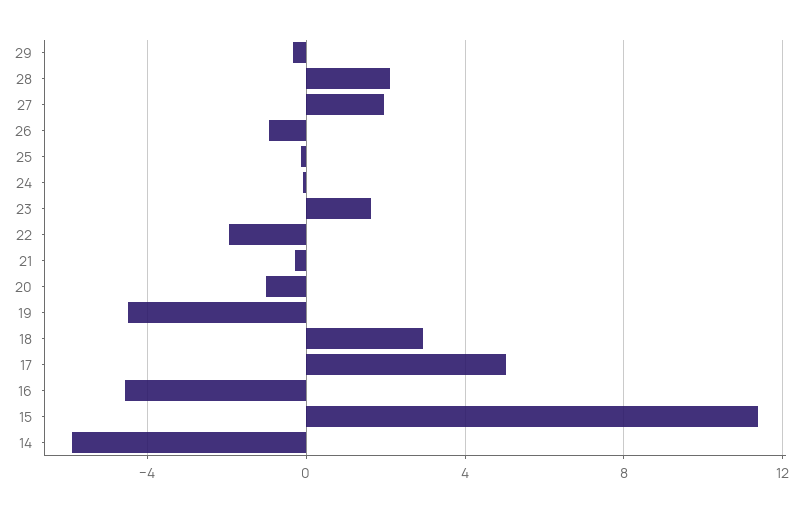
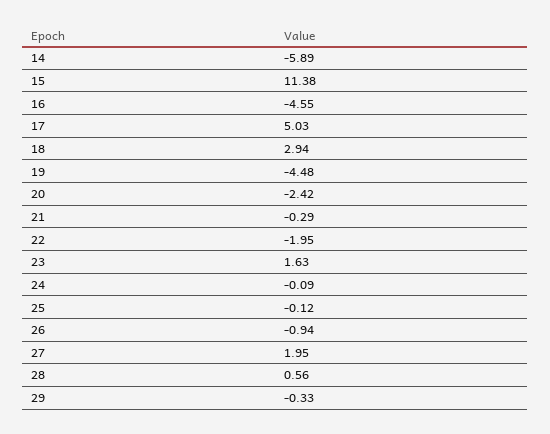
  {
    "29": -0.33,
-   "28": 2,
+   "28": 0.56,
    "27": 1.95,
    "26": -0.94,
    "25": -0.12,
    "24": -0.09,
    "23": 1.63,
    "22": -1.95,
    "21": -0.29,
-   "20": -1,
+   "20": -2.42,
    "19": -4.48,
    "18": 2.94,
    "17": 5.03,
    "16": -4.55,
    "15": 11.38,
    "14": -5.89
  }

